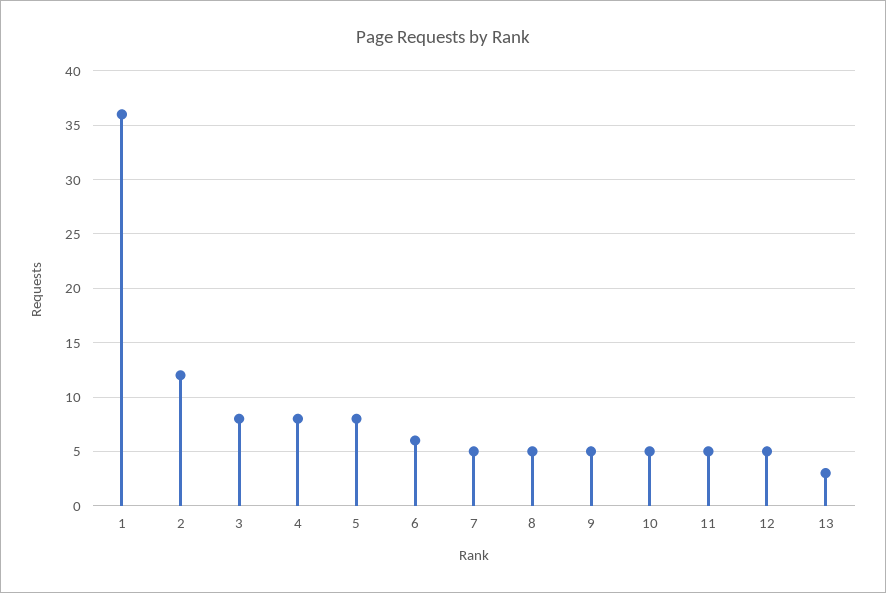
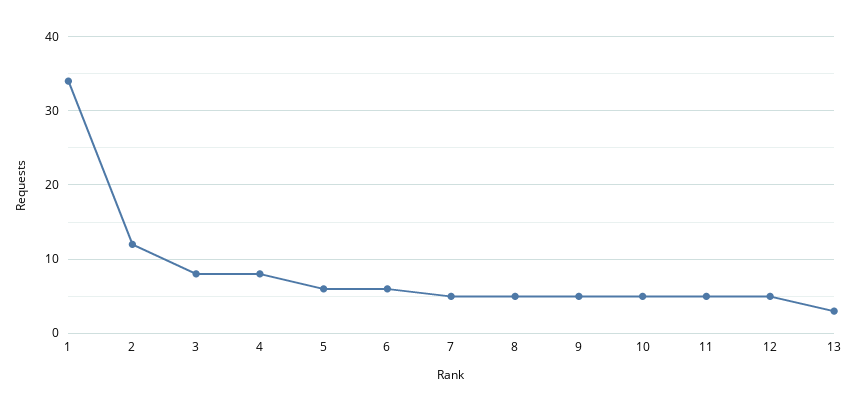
  {
-   "1": 36,
+   "1": 34,
    "2": 12,
    "3": 8,
    "4": 8,
-   "5": 8,
+   "5": 6,
    "6": 6,
    "7": 5,
    "8": 5,
    "9": 5,
    "10": 5,
    "11": 5,
    "12": 5,
    "13": 3
  }

